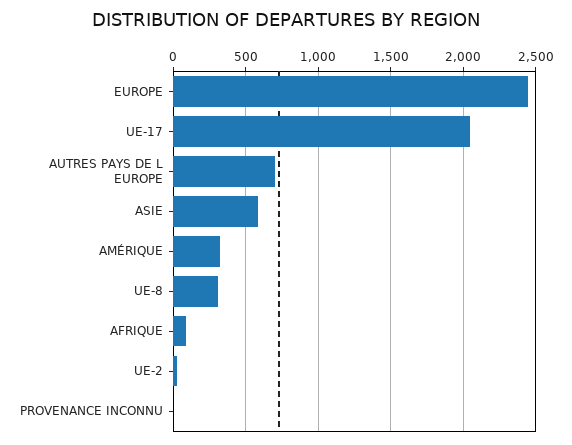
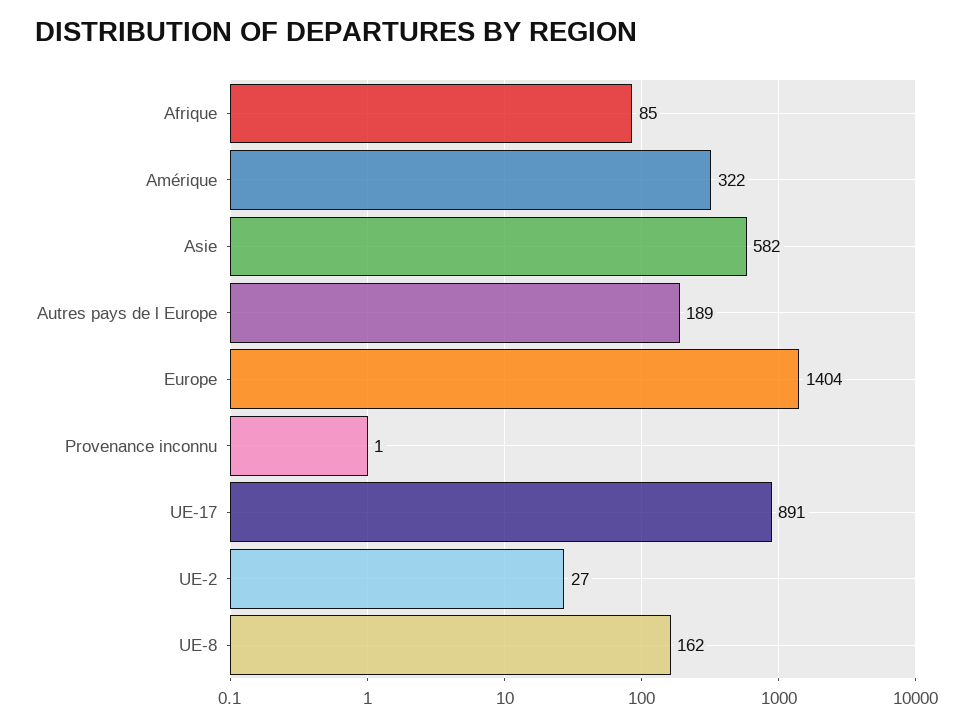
  {
-   "EUROPE": 2450,
+   "EUROPE": 1404,
-   "UE-17": 2050,
+   "UE-17": 891,
-   "AUTRES PAYS DE L EUROPE": 700,
+   "AUTRES PAYS DE L EUROPE": 189,
    "ASIE": 582,
    "AMÉRIQUE": 322,
-   "UE-8": 300,
+   "UE-8": 162,
    "AFRIQUE": 85,
    "UE-2": 27,
    "PROVENANCE INCONNU": 1
  }

